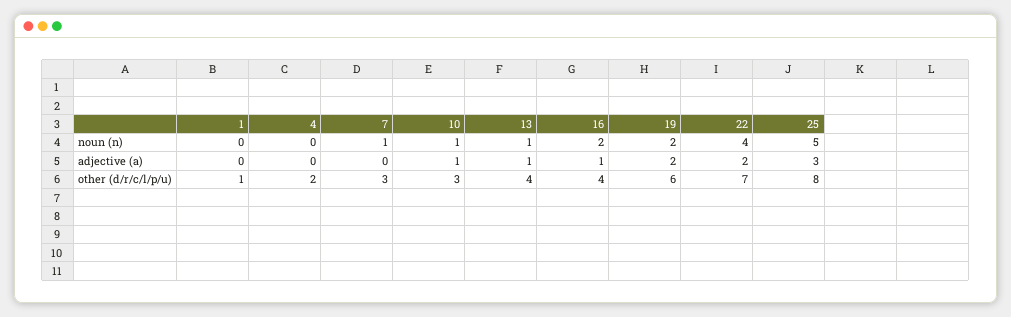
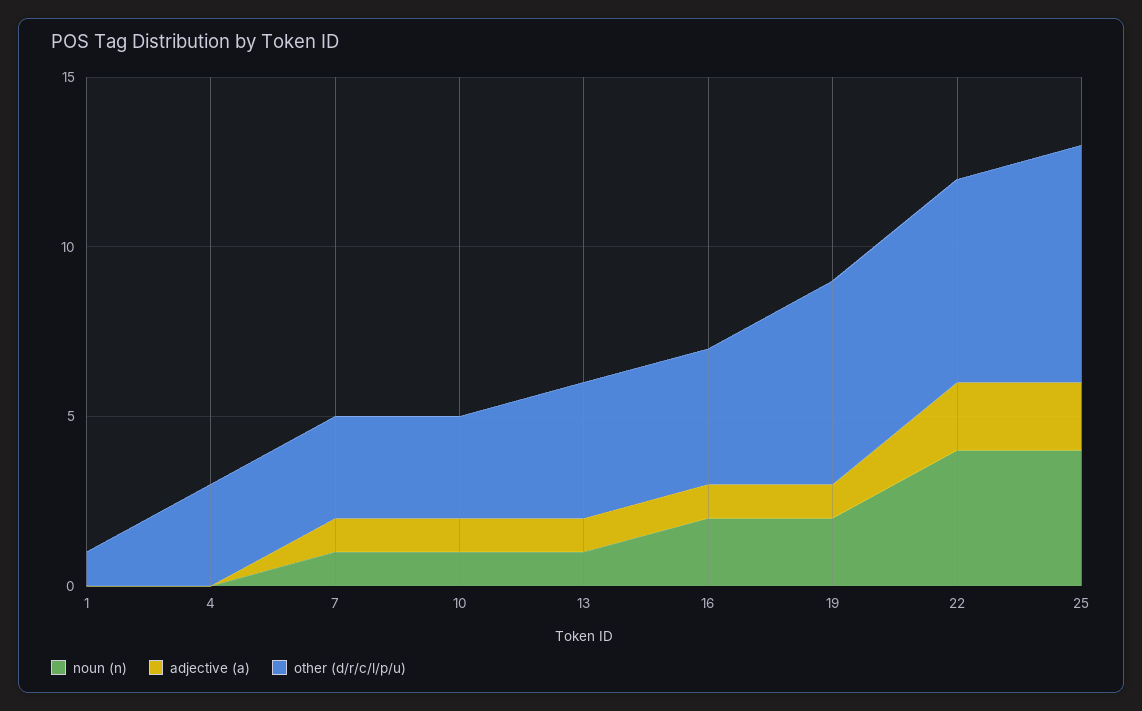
  {
    "noun (n)": {
      "1": 0,
      "4": 0,
      "7": 1,
      "10": 1,
      "13": 1,
      "16": 2,
      "19": 2,
      "22": 4,
-     "25": 5
+     "25": 4
    },
    "adjective (a)": {
      "1": 0,
      "4": 0,
-     "7": 0,
+     "7": 1,
      "10": 1,
      "13": 1,
      "16": 1,
-     "19": 2,
+     "19": 1,
      "22": 2,
-     "25": 3
+     "25": 2
    },
    "other (d/r/c/l/p/u)": {
      "1": 1,
-     "4": 2,
+     "4": 3,
      "7": 3,
      "10": 3,
      "13": 4,
      "16": 4,
      "19": 6,
-     "22": 7,
+     "22": 6,
-     "25": 8
+     "25": 7
    }
  }

